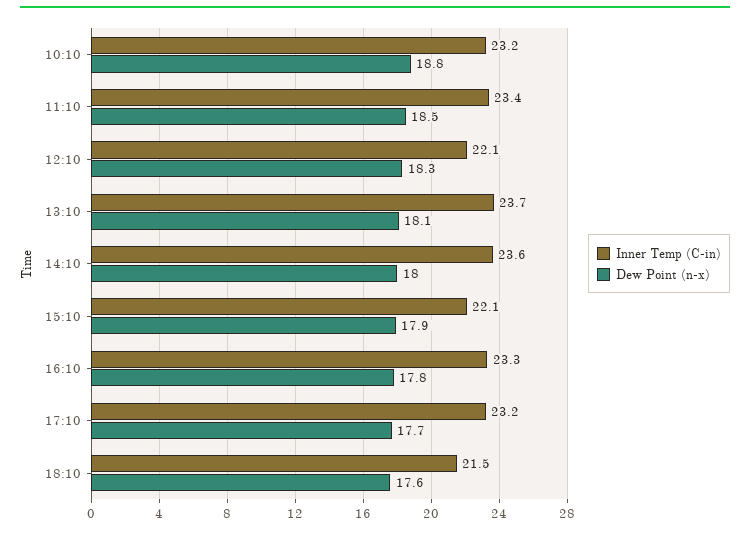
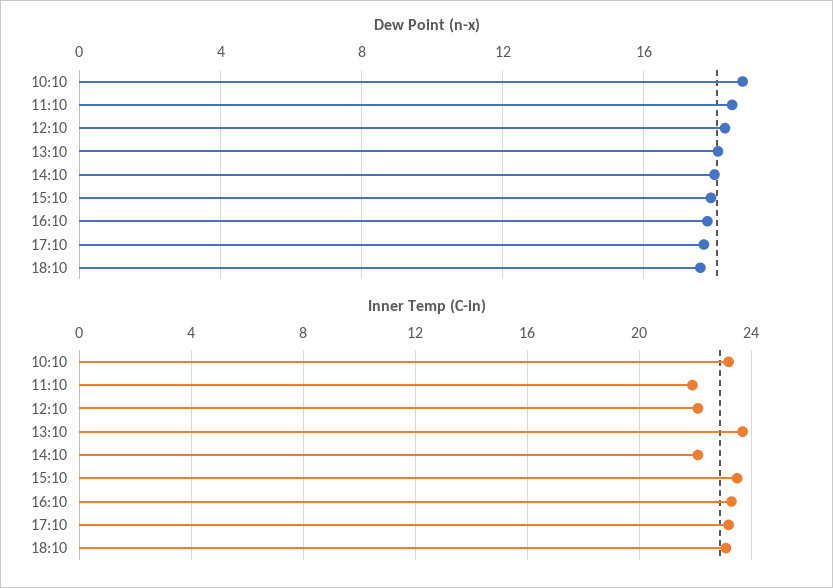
  {
    "Inner Temp (C-in)": {
      "10:10": 23.2,
-     "11:10": 23.4,
+     "11:10": 22,
      "12:10": 22.1,
      "13:10": 23.7,
-     "14:10": 23.6,
+     "14:10": 22,
-     "15:10": 22.1,
+     "15:10": 23.5,
      "16:10": 23.3,
      "17:10": 23.2,
-     "18:10": 21.5
+     "18:10": 23
    },
    "Dew Point (n-x)": {
      "10:10": 18.8,
      "11:10": 18.5,
      "12:10": 18.3,
      "13:10": 18.1,
      "14:10": 18,
      "15:10": 17.9,
      "16:10": 17.8,
      "17:10": 17.7,
      "18:10": 17.6
    }
  }

